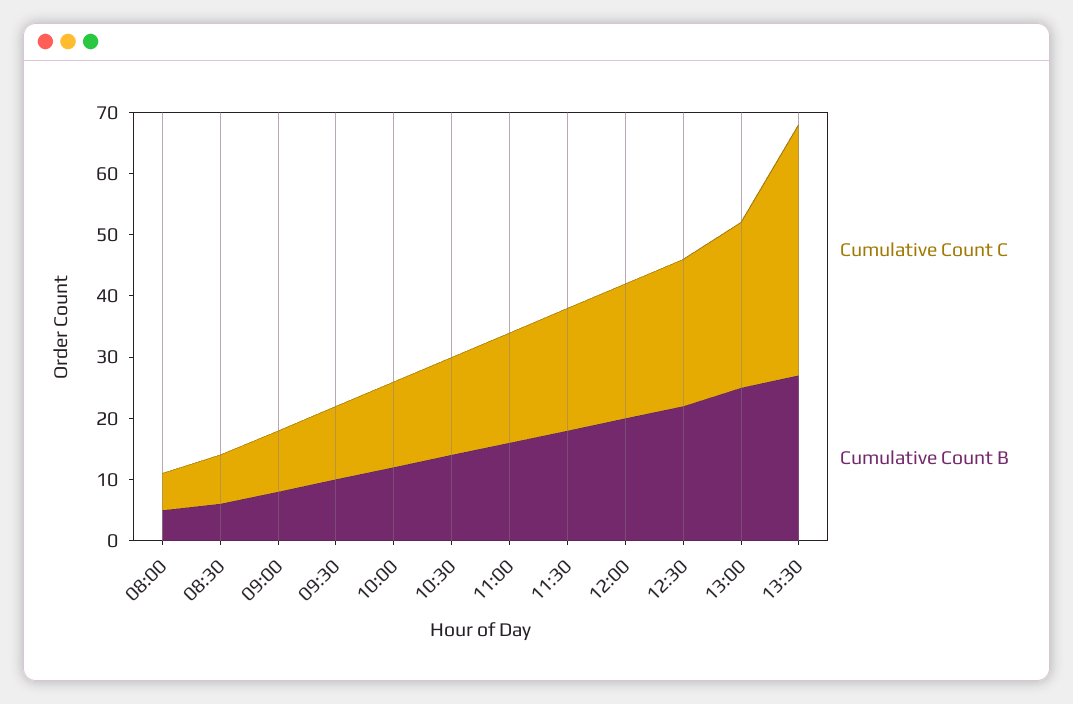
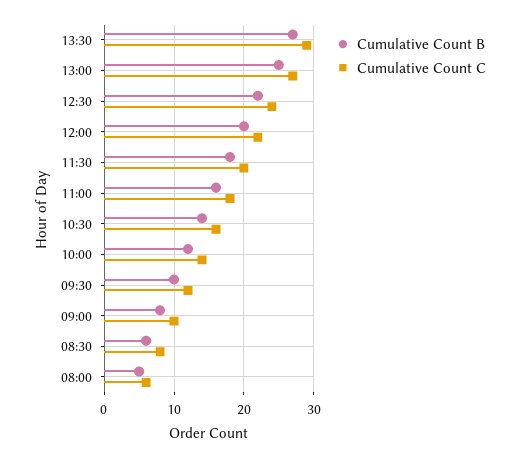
  {
    "Cumulative Count C": {
      "08:00": 6,
      "08:30": 8,
      "09:00": 10,
      "09:30": 12,
      "10:00": 14,
      "10:30": 16,
      "11:00": 18,
      "11:30": 20,
      "12:00": 22,
      "12:30": 24,
      "13:00": 27,
-     "13:30": 40
+     "13:30": 29
    },
    "Cumulative Count B": {
      "08:00": 5,
      "08:30": 6,
      "09:00": 8,
      "09:30": 10,
      "10:00": 12,
      "10:30": 14,
      "11:00": 16,
      "11:30": 18,
      "12:00": 20,
      "12:30": 22,
      "13:00": 25,
      "13:30": 27
    }
  }

